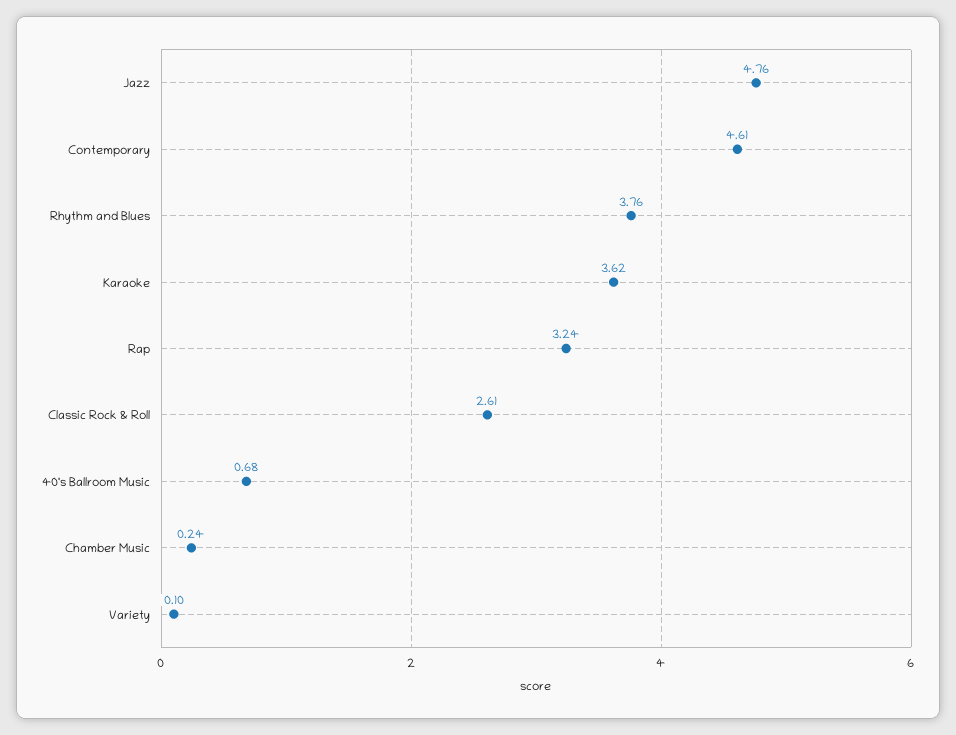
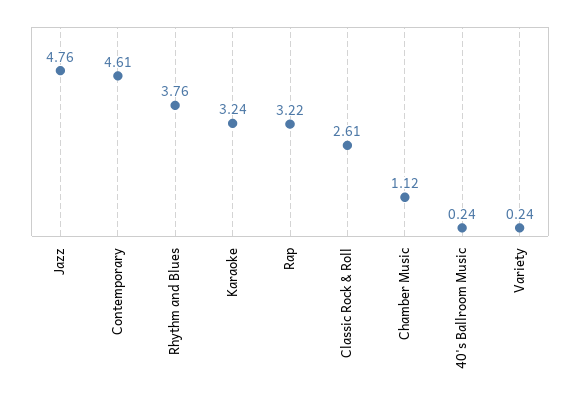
  {
    "Jazz": 4.76,
    "Contemporary": 4.61,
    "Rhythm and Blues": 3.76,
-   "Karaoke": 3.62,
+   "Karaoke": 3.24,
-   "Rap": 3.24,
+   "Rap": 3.22,
    "Classic Rock & Roll": 2.61,
-   "40's Ballroom Music": 0.68,
+   "40's Ballroom Music": 0.24,
-   "Chamber Music": 0.24,
+   "Chamber Music": 1.12,
-   "Variety": 0.1
+   "Variety": 0.24
  }

